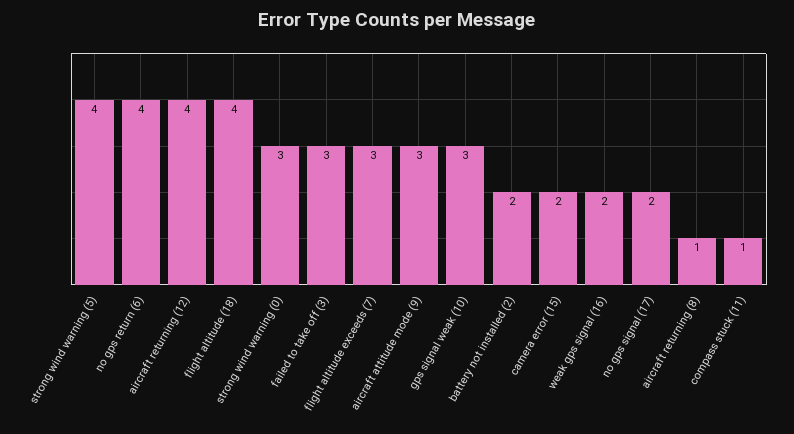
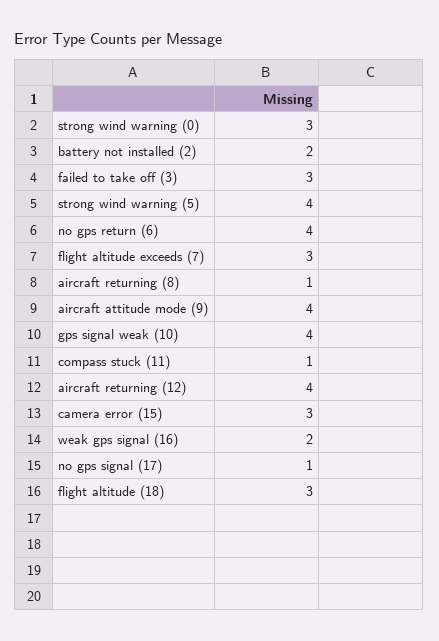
  {
    "strong wind warning (5)": 4,
    "no gps return (6)": 4,
    "aircraft returning (12)": 4,
-   "flight altitude (18)": 4,
+   "flight altitude (18)": 3,
    "strong wind warning (0)": 3,
    "failed to take off (3)": 3,
    "flight altitude exceeds (7)": 3,
-   "aircraft attitude mode (9)": 3,
+   "aircraft attitude mode (9)": 4,
-   "gps signal weak (10)": 3,
+   "gps signal weak (10)": 4,
    "battery not installed (2)": 2,
-   "camera error (15)": 2,
+   "camera error (15)": 3,
    "weak gps signal (16)": 2,
-   "no gps signal (17)": 2,
+   "no gps signal (17)": 1,
    "aircraft returning (8)": 1,
    "compass stuck (11)": 1
  }

